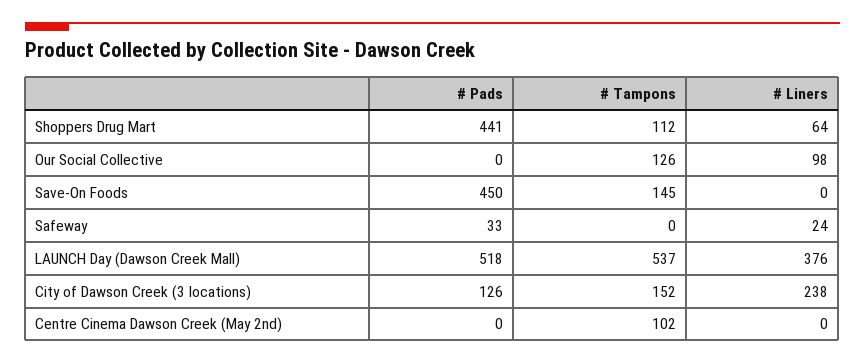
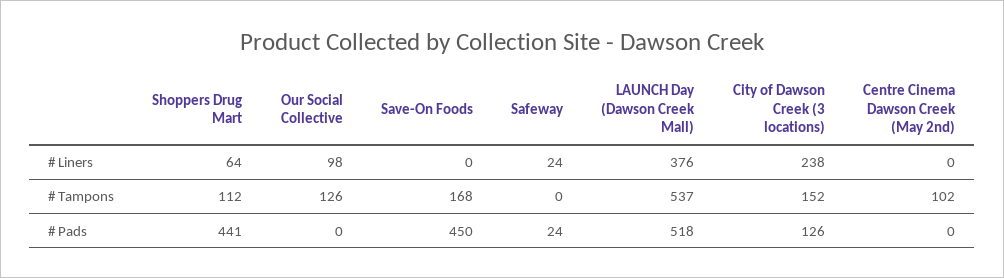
  {
    "# Pads": {
      "Shoppers Drug Mart": 441,
      "Our Social Collective": 0,
      "Save-On Foods": 450,
-     "Safeway": 33,
+     "Safeway": 24,
      "LAUNCH Day (Dawson Creek Mall)": 518,
      "City of Dawson Creek (3 locations)": 126,
      "Centre Cinema Dawson Creek (May 2nd)": 0
    },
    "# Tampons": {
      "Shoppers Drug Mart": 112,
      "Our Social Collective": 126,
-     "Save-On Foods": 145,
+     "Save-On Foods": 168,
      "Safeway": 0,
      "LAUNCH Day (Dawson Creek Mall)": 537,
      "City of Dawson Creek (3 locations)": 152,
      "Centre Cinema Dawson Creek (May 2nd)": 102
    },
    "# Liners": {
      "Shoppers Drug Mart": 64,
      "Our Social Collective": 98,
      "Save-On Foods": 0,
      "Safeway": 24,
      "LAUNCH Day (Dawson Creek Mall)": 376,
      "City of Dawson Creek (3 locations)": 238,
      "Centre Cinema Dawson Creek (May 2nd)": 0
    }
  }

